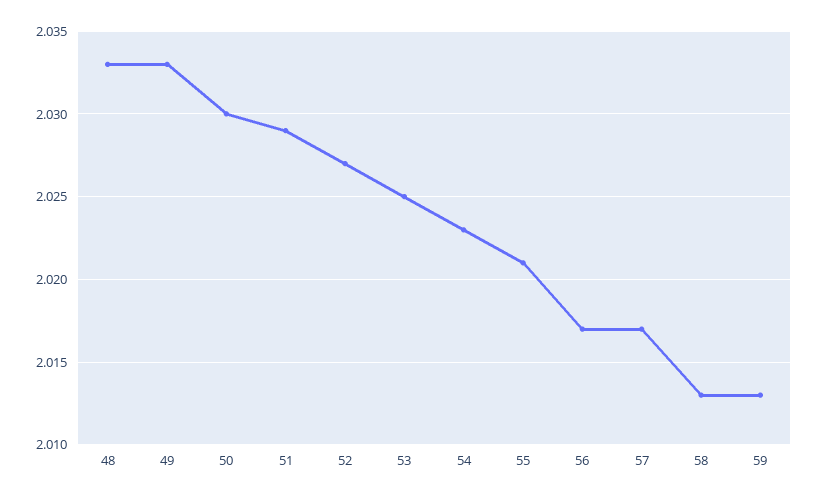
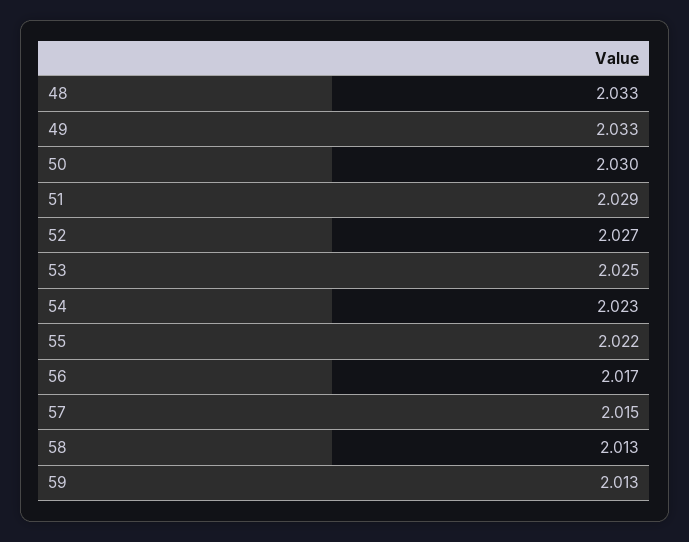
  {
    "48": 2.033,
    "49": 2.033,
    "50": 2.03,
    "51": 2.029,
    "52": 2.027,
    "53": 2.025,
    "54": 2.023,
-   "55": 2.021,
+   "55": 2.022,
    "56": 2.017,
-   "57": 2.017,
+   "57": 2.015,
    "58": 2.013,
    "59": 2.013
  }

